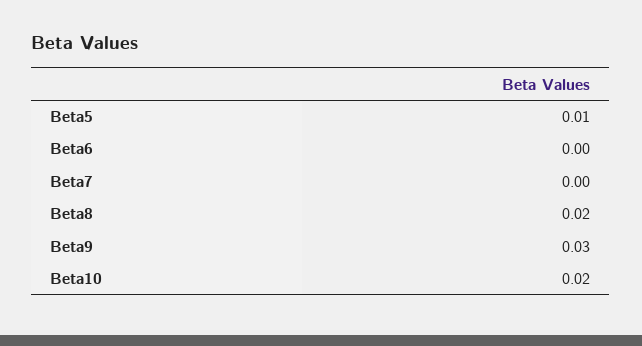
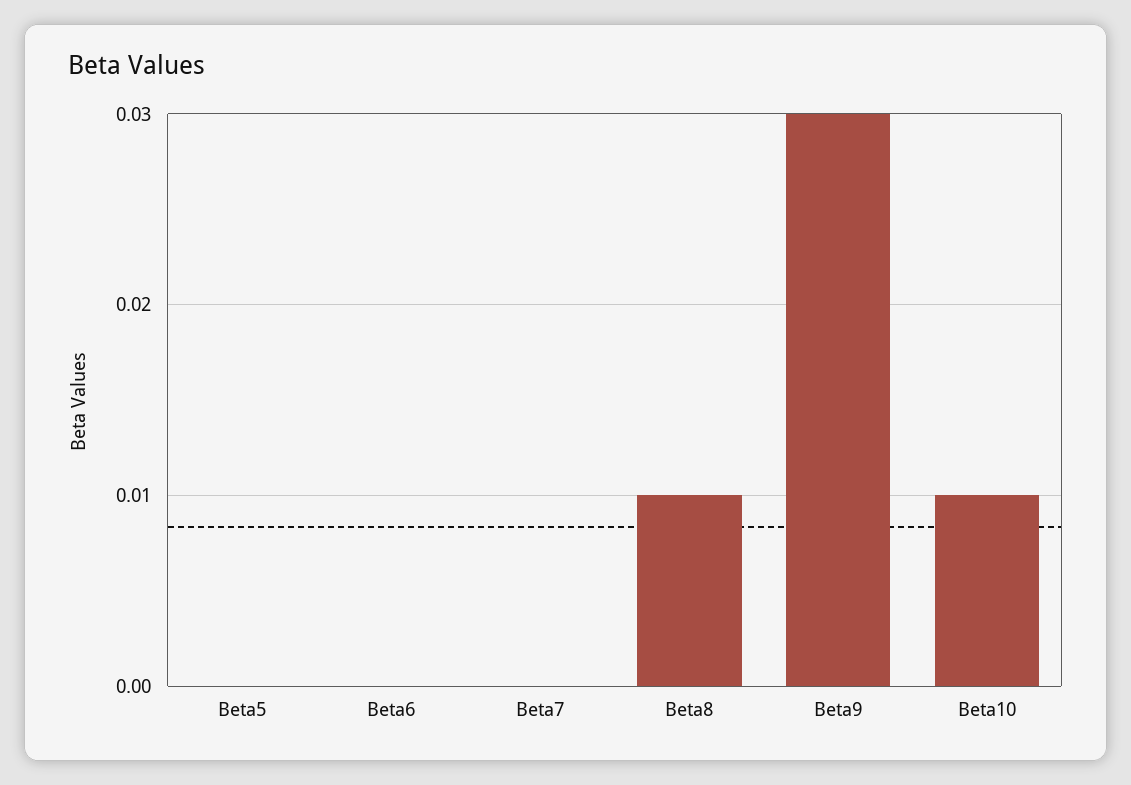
  {
-   "Beta5": 0.01,
+   "Beta5": 0,
    "Beta6": 0,
    "Beta7": 0,
-   "Beta8": 0.02,
+   "Beta8": 0.01,
    "Beta9": 0.03,
-   "Beta10": 0.02
+   "Beta10": 0.01
  }

